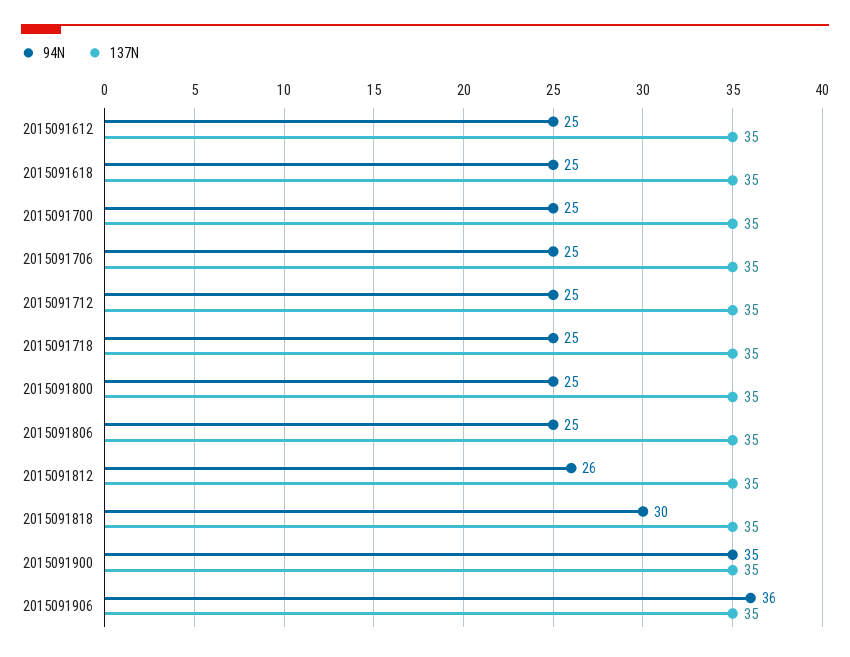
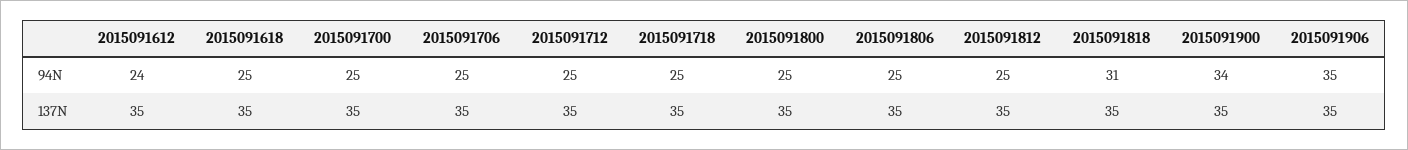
  {
    "94N": {
-     "2015091612": 25,
+     "2015091612": 24,
      "2015091618": 25,
      "2015091700": 25,
      "2015091706": 25,
      "2015091712": 25,
      "2015091718": 25,
      "2015091800": 25,
      "2015091806": 25,
-     "2015091812": 26,
+     "2015091812": 25,
-     "2015091818": 30,
+     "2015091818": 31,
-     "2015091900": 35,
+     "2015091900": 34,
-     "2015091906": 36
+     "2015091906": 35
    },
    "137N": {
      "2015091612": 35,
      "2015091618": 35,
      "2015091700": 35,
      "2015091706": 35,
      "2015091712": 35,
      "2015091718": 35,
      "2015091800": 35,
      "2015091806": 35,
      "2015091812": 35,
      "2015091818": 35,
      "2015091900": 35,
      "2015091906": 35
    }
  }

